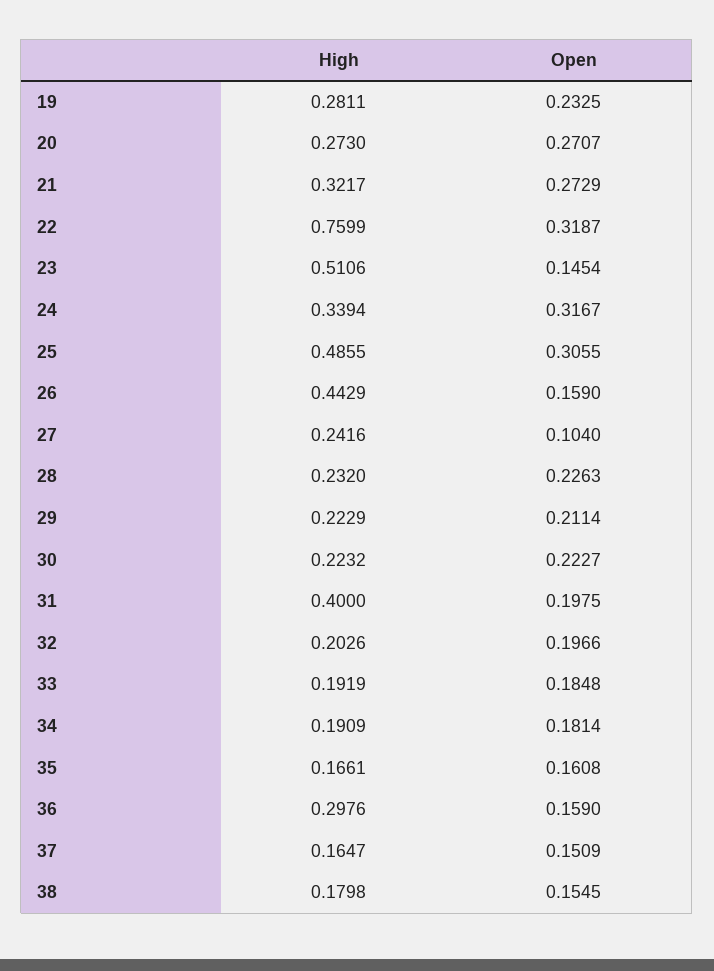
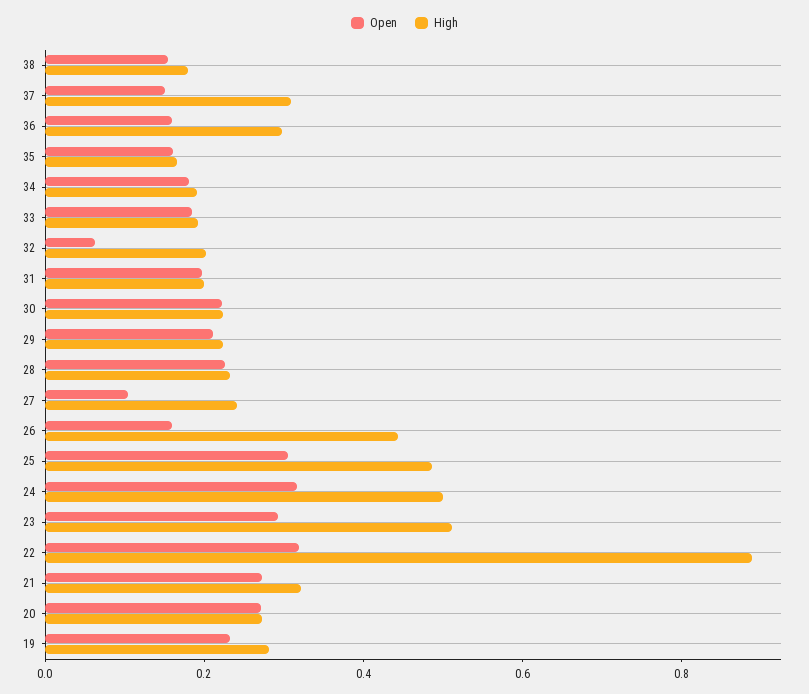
  {
    "High": {
      "19": 0.2811,
      "20": 0.273,
      "21": 0.3217,
-     "22": 0.7599,
+     "22": 0.9,
      "23": 0.5106,
-     "24": 0.3394,
+     "24": 0.5,
      "25": 0.4855,
      "26": 0.4429,
      "27": 0.2416,
      "28": 0.232,
      "29": 0.2229,
      "30": 0.2232,
-     "31": 0.4,
+     "31": 0.2,
      "32": 0.2026,
      "33": 0.1919,
      "34": 0.1909,
      "35": 0.1661,
      "36": 0.2976,
-     "37": 0.1647,
+     "37": 0.3,
      "38": 0.1798
    },
    "Open": {
      "19": 0.2325,
      "20": 0.2707,
      "21": 0.2729,
      "22": 0.3187,
-     "23": 0.1454,
+     "23": 0.3,
      "24": 0.3167,
      "25": 0.3055,
      "26": 0.159,
      "27": 0.104,
      "28": 0.2263,
      "29": 0.2114,
      "30": 0.2227,
      "31": 0.1975,
-     "32": 0.1966,
+     "32": 0.05,
      "33": 0.1848,
      "34": 0.1814,
      "35": 0.1608,
      "36": 0.159,
      "37": 0.1509,
      "38": 0.1545
    }
  }

